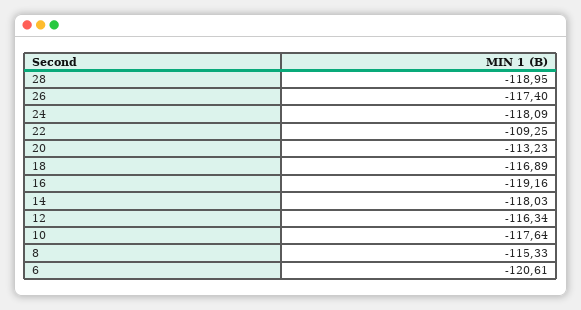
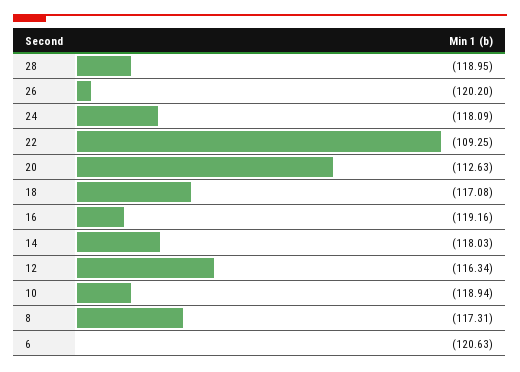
  {
    "28": -118.95,
-   "26": -117.4,
+   "26": -120.2,
    "24": -118.09,
    "22": -109.25,
-   "20": -113.23,
+   "20": -112.63,
-   "18": -116.89,
+   "18": -117.08,
    "16": -119.16,
    "14": -118.03,
    "12": -116.34,
-   "10": -117.64,
+   "10": -118.94,
-   "8": -115.33,
+   "8": -117.31,
-   "6": -120.61
+   "6": -120.63
  }

